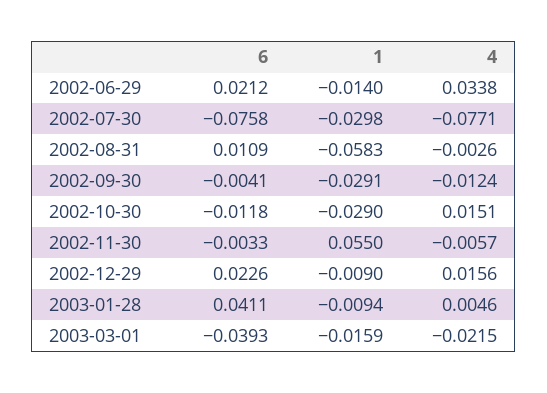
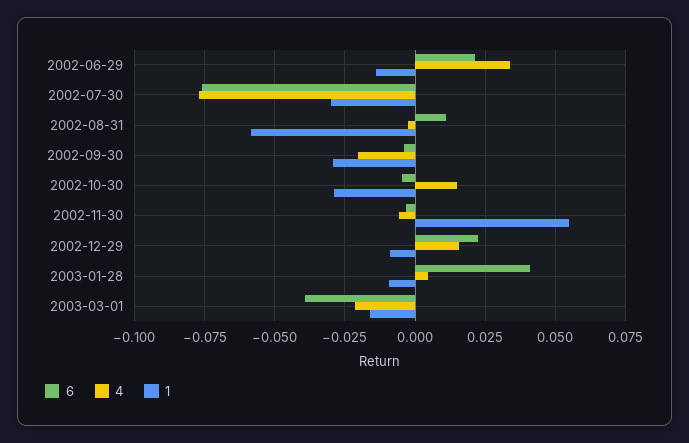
  {
    "6": {
      "2002-06-29": 0.0212,
      "2002-07-30": -0.0758,
      "2002-08-31": 0.0109,
      "2002-09-30": -0.0041,
-     "2002-10-30": -0.0118,
+     "2002-10-30": -0.005,
      "2002-11-30": -0.0033,
      "2002-12-29": 0.0226,
      "2003-01-28": 0.0411,
      "2003-03-01": -0.0393
    },
    "1": {
      "2002-06-29": -0.014,
      "2002-07-30": -0.0298,
      "2002-08-31": -0.0583,
      "2002-09-30": -0.0291,
      "2002-10-30": -0.029,
      "2002-11-30": 0.055,
      "2002-12-29": -0.009,
      "2003-01-28": -0.0094,
      "2003-03-01": -0.0159
    },
    "4": {
      "2002-06-29": 0.0338,
      "2002-07-30": -0.0771,
      "2002-08-31": -0.0026,
-     "2002-09-30": -0.0124,
+     "2002-09-30": -0.02,
      "2002-10-30": 0.0151,
      "2002-11-30": -0.0057,
      "2002-12-29": 0.0156,
      "2003-01-28": 0.0046,
      "2003-03-01": -0.0215
    }
  }

